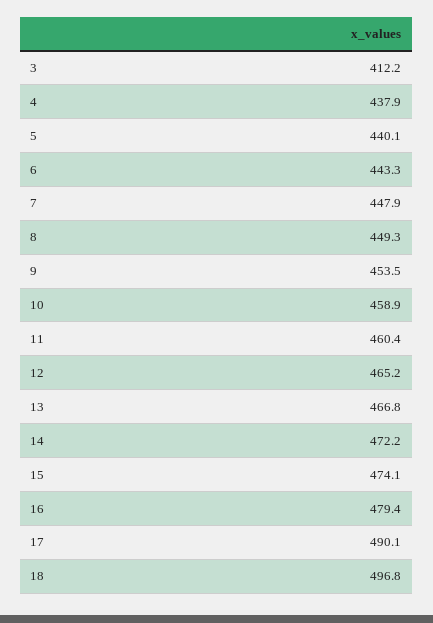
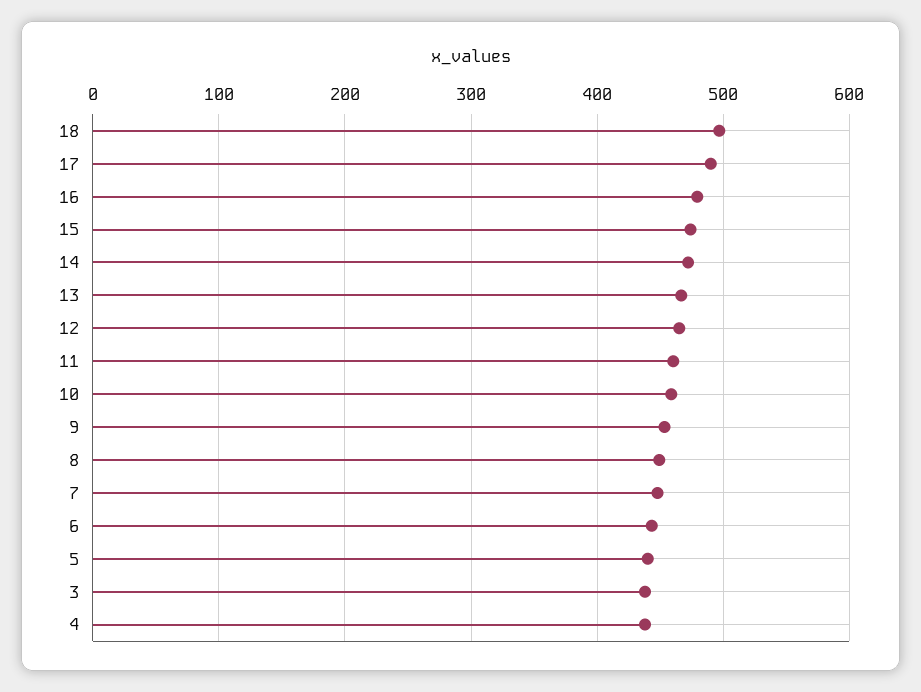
  {
-   "3": 412.2,
+   "3": 440,
    "4": 437.9,
    "5": 440.1,
    "6": 443.3,
    "7": 447.9,
    "8": 449.3,
    "9": 453.5,
    "10": 458.9,
    "11": 460.4,
    "12": 465.2,
    "13": 466.8,
    "14": 472.2,
    "15": 474.1,
    "16": 479.4,
    "17": 490.1,
    "18": 496.8
  }

